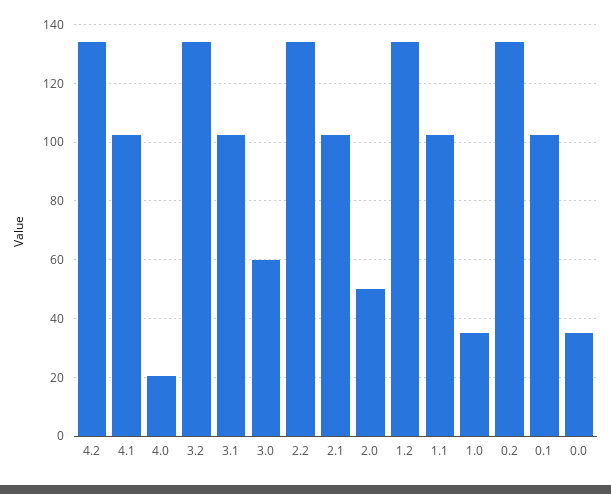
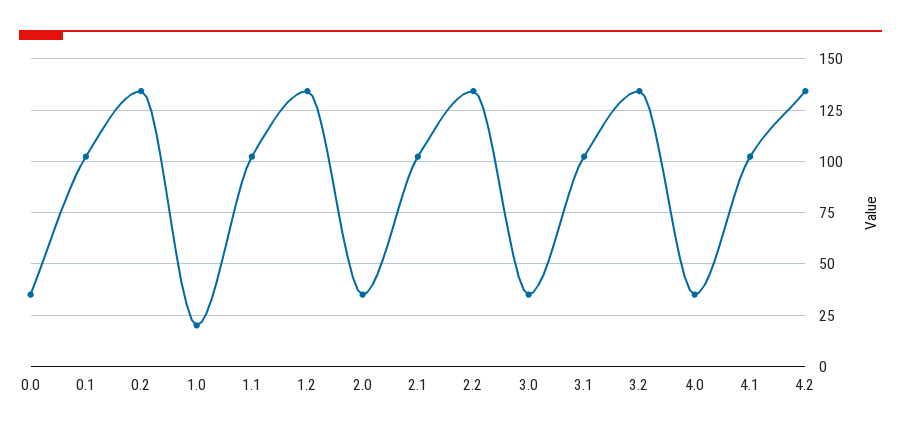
  {
    "4.2": 135,
    "4.1": 102.5,
-   "4.0": 20,
+   "4.0": 35,
    "3.2": 135,
    "3.1": 102.5,
-   "3.0": 60,
+   "3.0": 35,
    "2.2": 135,
    "2.1": 102.5,
-   "2.0": 50,
+   "2.0": 35,
    "1.2": 135,
    "1.1": 102.5,
-   "1.0": 35,
+   "1.0": 20,
    "0.2": 135,
    "0.1": 102.5,
    "0.0": 35
  }

